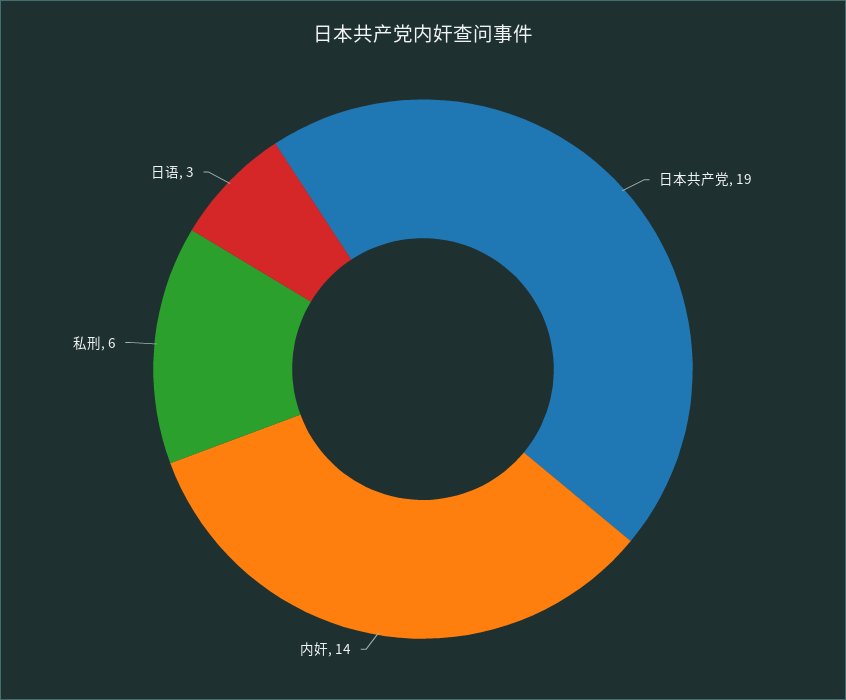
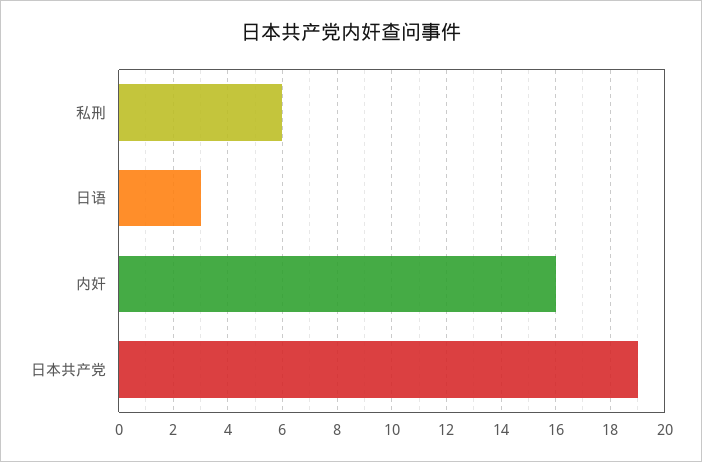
  {
    "日本共产党": 19,
-   "内奸": 14,
+   "内奸": 16,
    "私刑": 6,
    "日语": 3
  }

